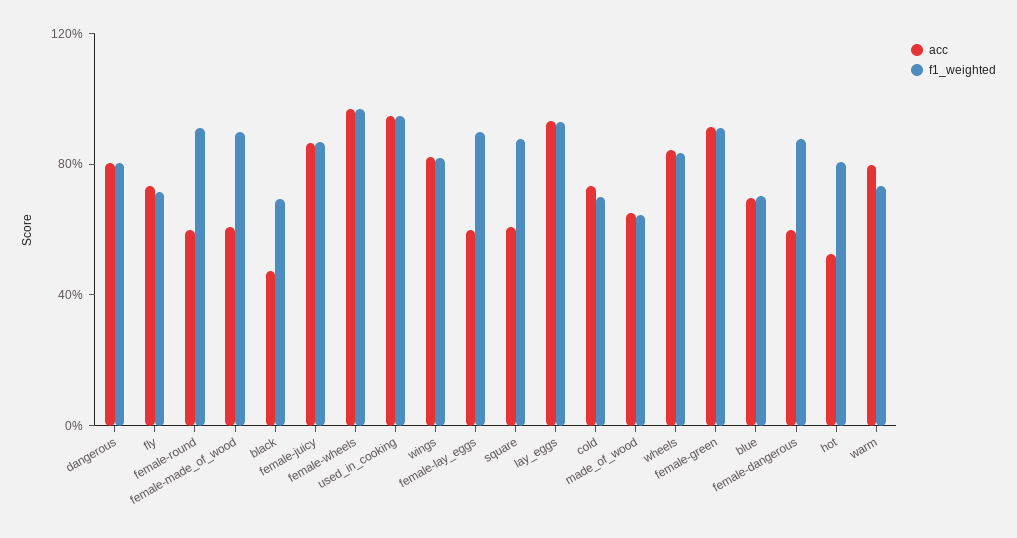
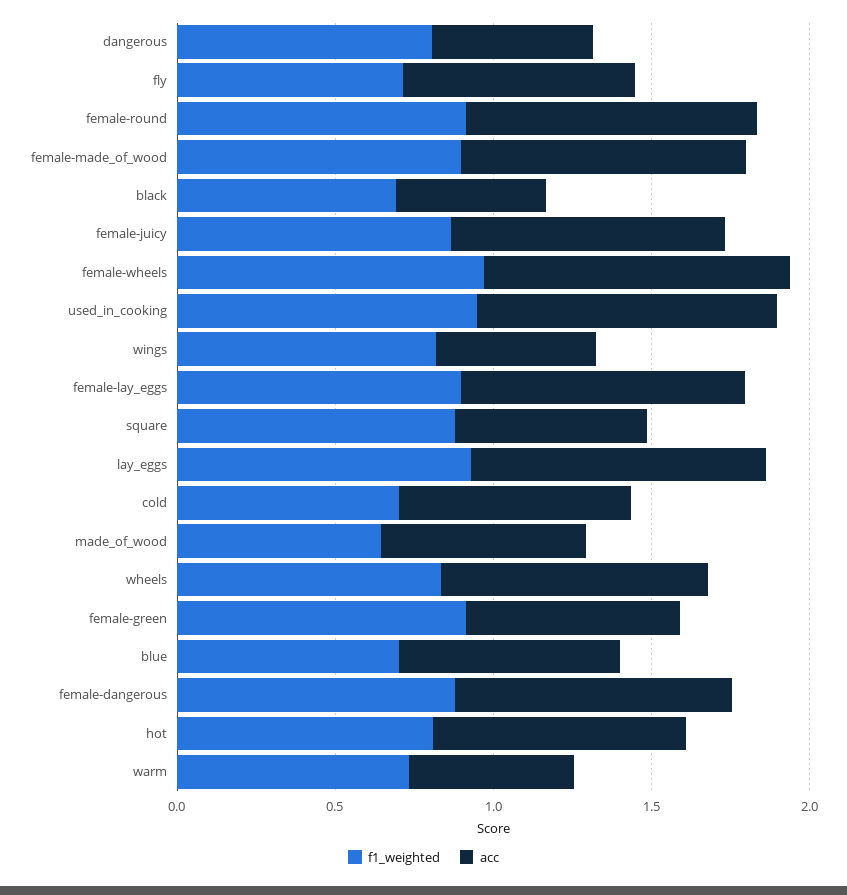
  {
    "acc": {
-     "dangerous": 0.8,
+     "dangerous": 0.5,
      "fly": 0.7,
-     "female-round": 0.6,
+     "female-round": 0.9,
-     "female-made_of_wood": 0.6,
+     "female-made_of_wood": 0.9,
      "black": 0.5,
      "female-juicy": 0.9,
      "female-wheels": 1,
      "used_in_cooking": 0.9,
-     "wings": 0.8,
+     "wings": 0.5,
-     "female-lay_eggs": 0.6,
+     "female-lay_eggs": 0.9,
      "square": 0.6,
      "lay_eggs": 0.9,
      "cold": 0.7,
      "made_of_wood": 0.7,
      "wheels": 0.8,
-     "female-green": 0.9,
+     "female-green": 0.7,
      "blue": 0.7,
-     "female-dangerous": 0.6,
+     "female-dangerous": 0.9,
-     "hot": 0.5,
+     "hot": 0.8,
-     "warm": 0.8
+     "warm": 0.5
    },
    "f1_weighted": {
      "dangerous": 0.8,
      "fly": 0.7,
      "female-round": 0.9,
      "female-made_of_wood": 0.9,
      "black": 0.7,
      "female-juicy": 0.9,
      "female-wheels": 1,
      "used_in_cooking": 0.9,
      "wings": 0.8,
      "female-lay_eggs": 0.9,
      "square": 0.9,
      "lay_eggs": 0.9,
      "cold": 0.7,
      "made_of_wood": 0.6,
      "wheels": 0.8,
      "female-green": 0.9,
      "blue": 0.7,
      "female-dangerous": 0.9,
      "hot": 0.8,
      "warm": 0.7
    }
  }

